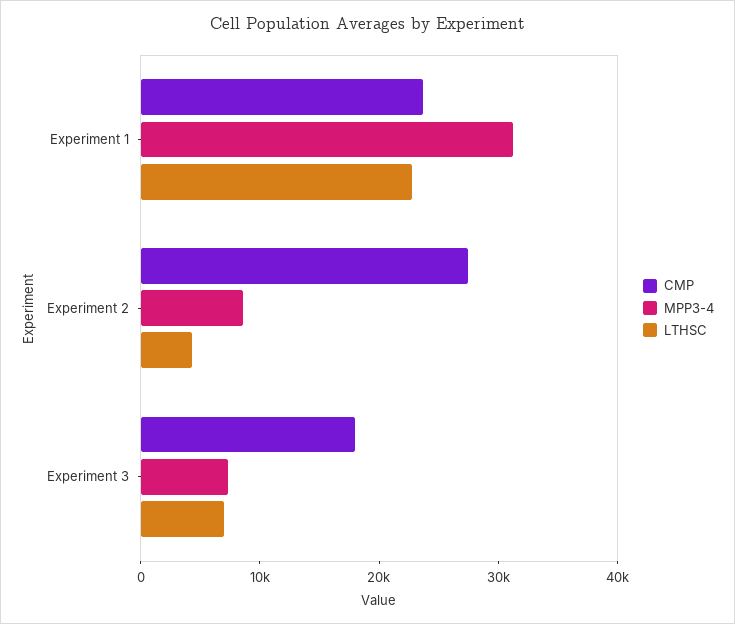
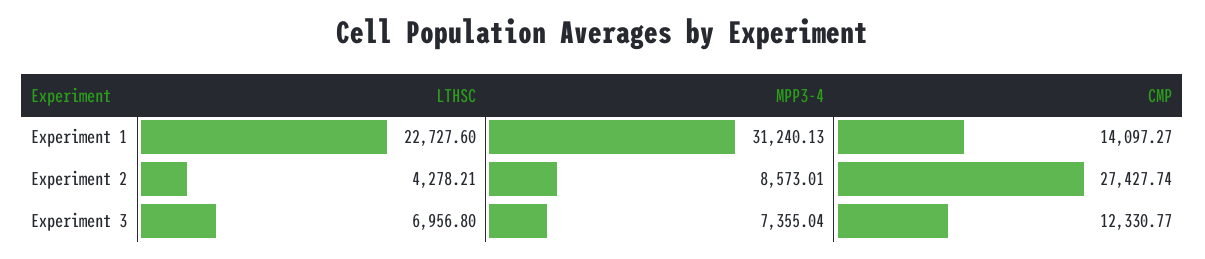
  {
    "CMP": {
-     "Experiment 1": 24000,
+     "Experiment 1": 14097.27,
      "Experiment 2": 27427.74,
-     "Experiment 3": 18000
+     "Experiment 3": 12330.77
    },
    "MPP3-4": {
      "Experiment 1": 31240.13,
      "Experiment 2": 8573.01,
      "Experiment 3": 7355.04
    },
    "LTHSC": {
      "Experiment 1": 22727.6,
      "Experiment 2": 4278.21,
      "Experiment 3": 6956.8
    }
  }

